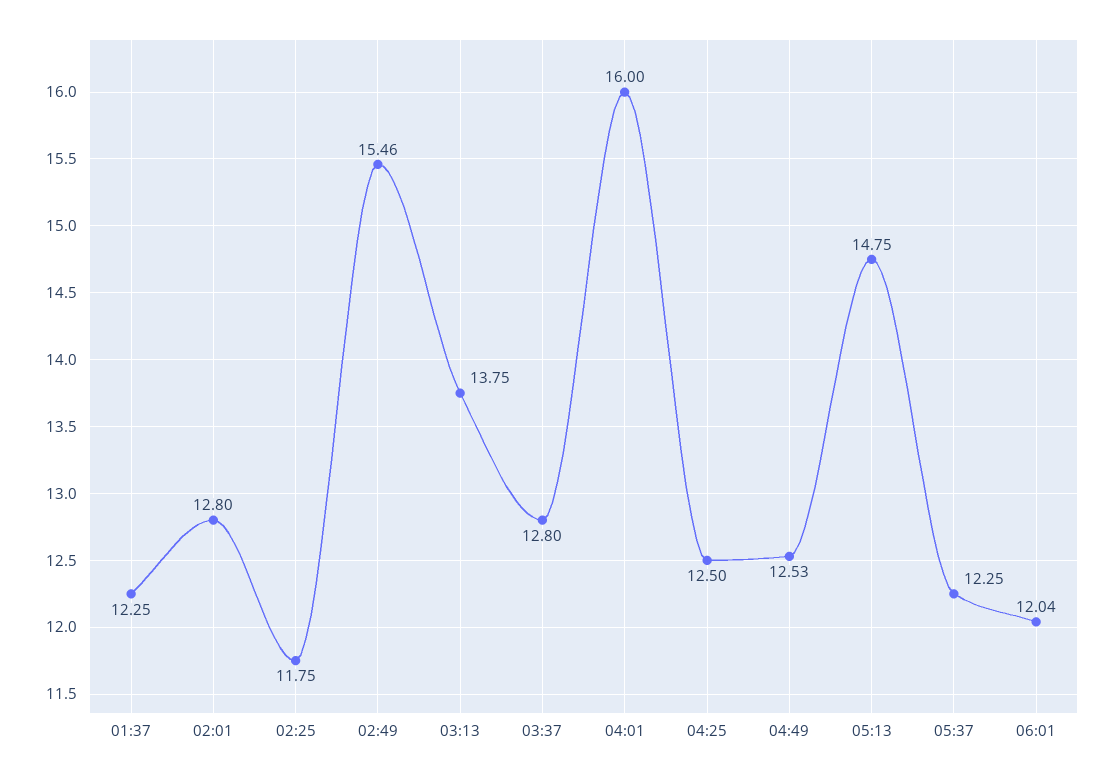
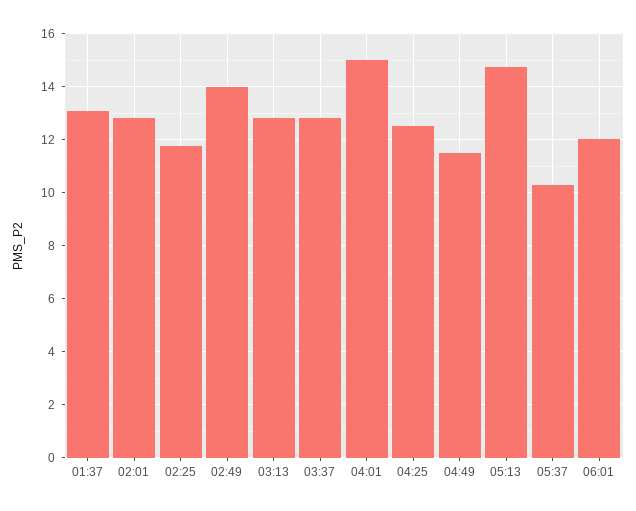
  {
-   "01:37": 12.25,
+   "01:37": 13,
    "02:01": 12.8,
    "02:25": 11.75,
-   "02:49": 15.46,
+   "02:49": 14,
-   "03:13": 13.75,
+   "03:13": 12.75,
    "03:37": 12.8,
-   "04:01": 16,
+   "04:01": 15,
    "04:25": 12.5,
-   "04:49": 12.53,
+   "04:49": 11.5,
    "05:13": 14.75,
-   "05:37": 12.25,
+   "05:37": 10.25,
    "06:01": 12.04
  }

